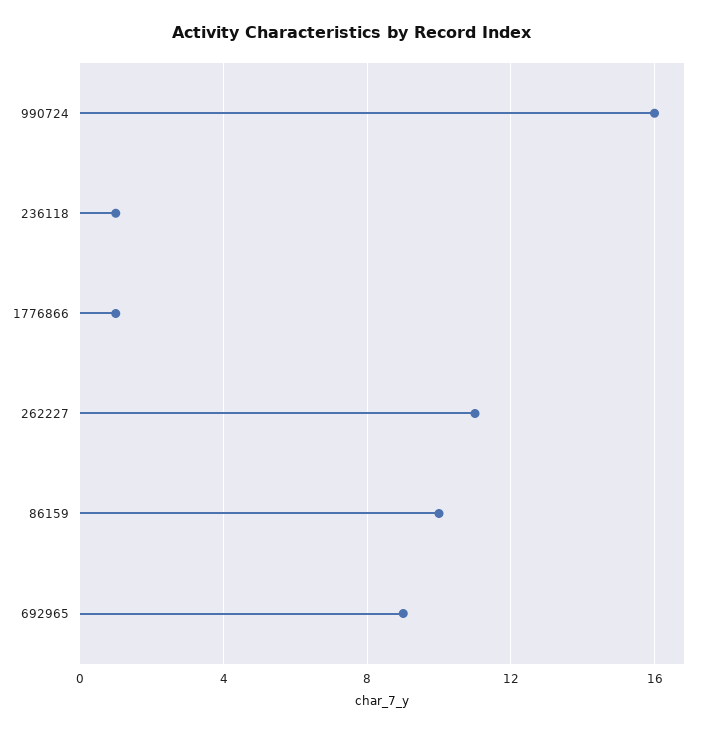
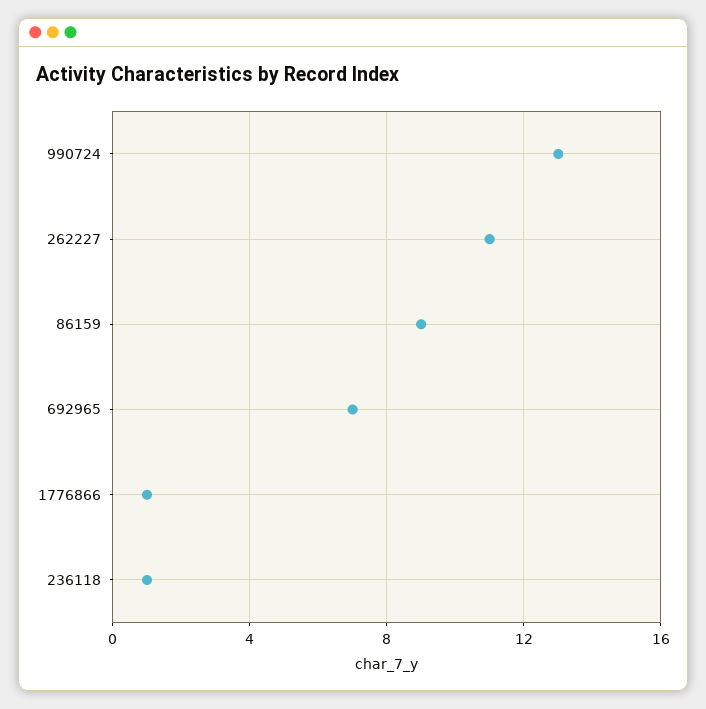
  {
-   "990724": 16,
+   "990724": 13,
    "236118": 1,
    "1776866": 1,
    "262227": 11,
-   "86159": 10,
+   "86159": 9,
-   "692965": 9
+   "692965": 7
  }

